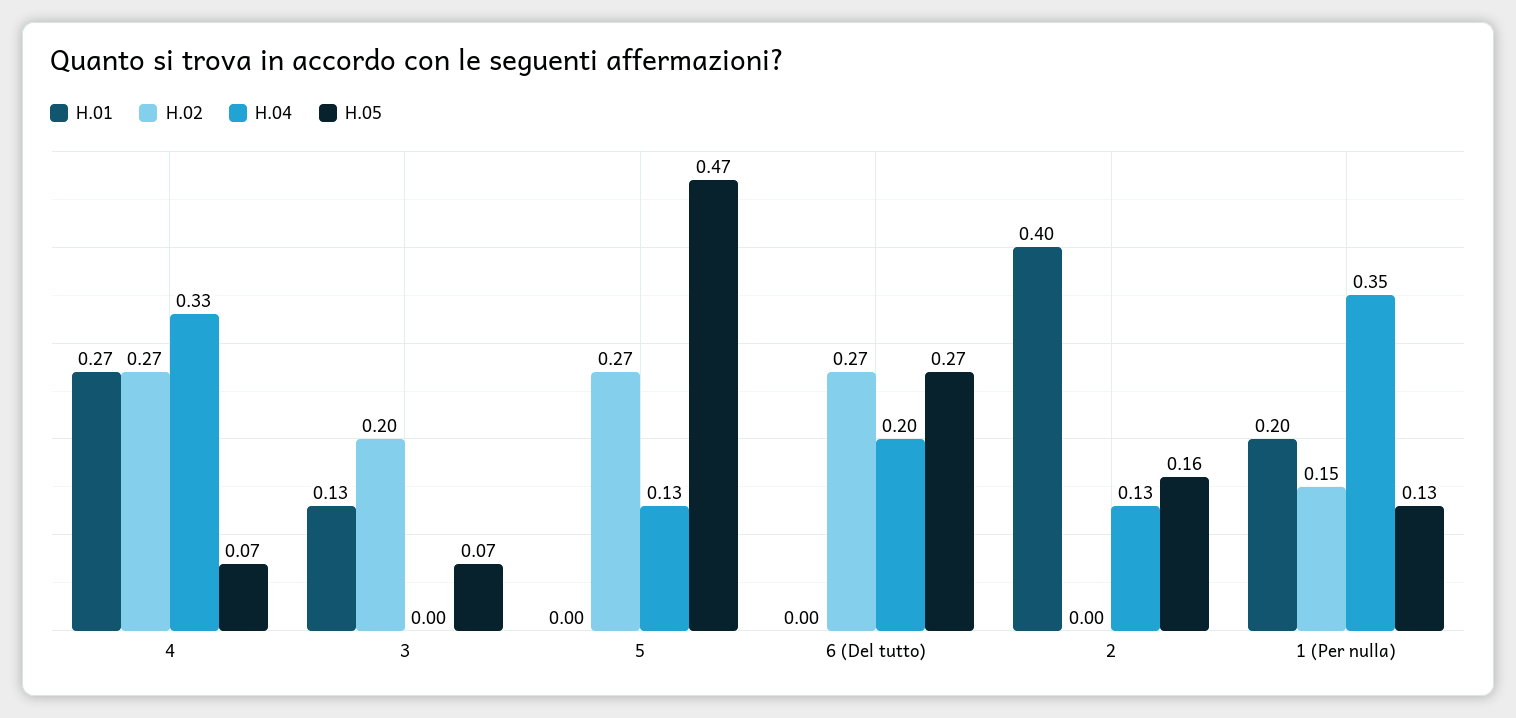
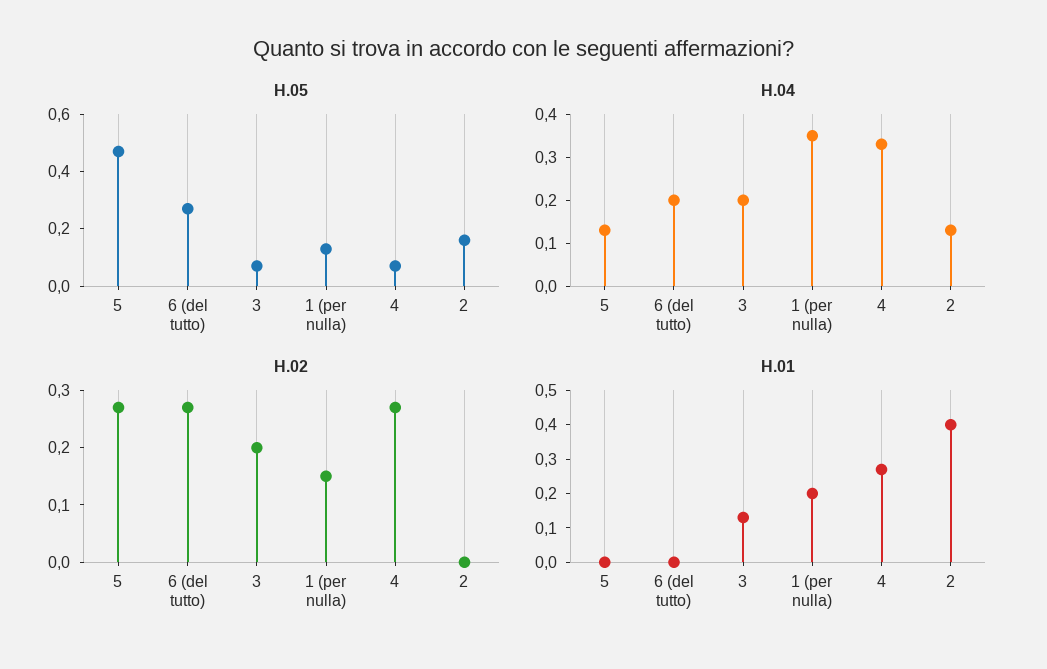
  {
    "H.01": {
      "4": 0.27,
      "3": 0.13,
      "5": 0,
      "6 (Del tutto)": 0,
      "2": 0.4,
      "1 (Per nulla)": 0.2
    },
    "H.02": {
      "4": 0.27,
      "3": 0.2,
      "5": 0.27,
      "6 (Del tutto)": 0.27,
      "2": 0,
      "1 (Per nulla)": 0.15
    },
    "H.04": {
      "4": 0.33,
-     "3": 0,
+     "3": 0.2,
      "5": 0.13,
      "6 (Del tutto)": 0.2,
      "2": 0.13,
      "1 (Per nulla)": 0.35
    },
    "H.05": {
      "4": 0.07,
      "3": 0.07,
      "5": 0.47,
      "6 (Del tutto)": 0.27,
      "2": 0.16,
      "1 (Per nulla)": 0.13
    }
  }

